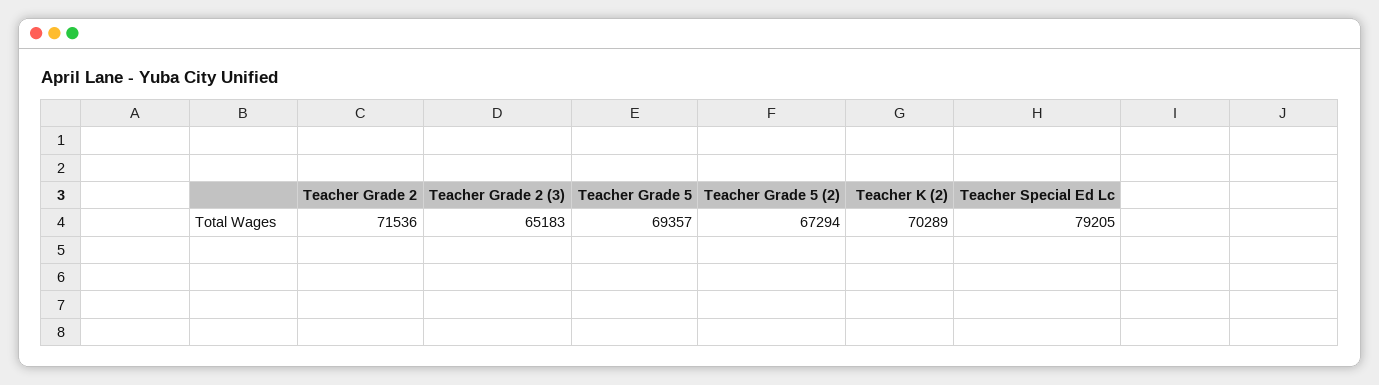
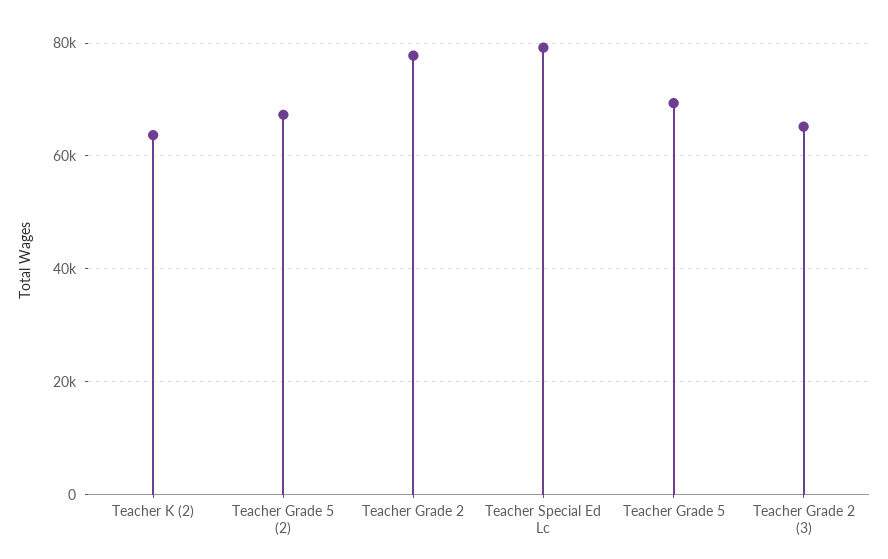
  {
-   "Teacher Grade 2": 71536,
+   "Teacher Grade 2": 78000,
    "Teacher Grade 2 (3)": 65183,
    "Teacher Grade 5": 69357,
    "Teacher Grade 5 (2)": 67294,
-   "Teacher K (2)": 70289,
+   "Teacher K (2)": 64000,
    "Teacher Special Ed Lc": 79205
  }

